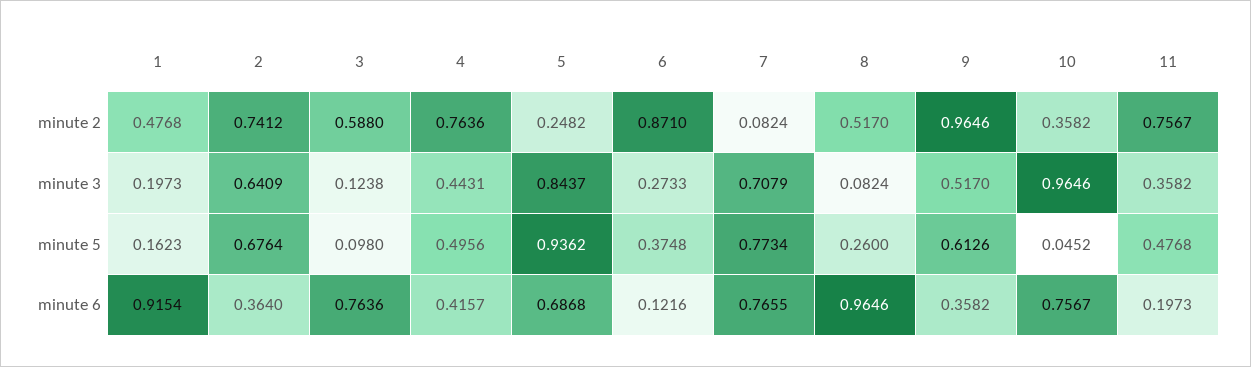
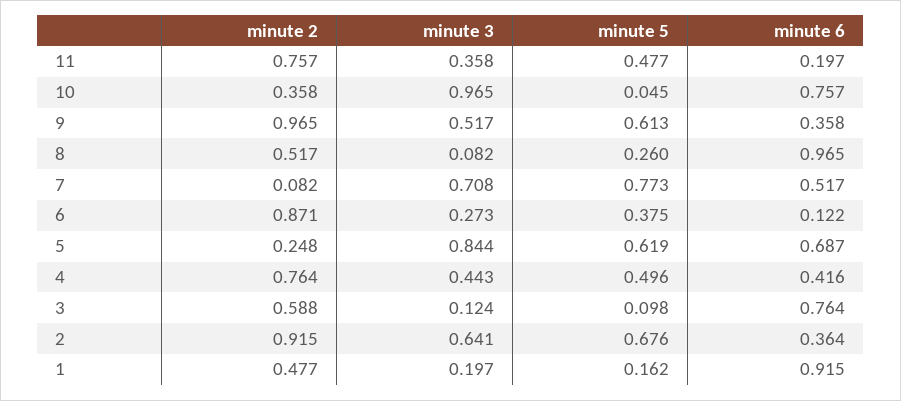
  {
    "1": {
      "minute 2": 0.4768,
      "minute 3": 0.1973,
      "minute 5": 0.1623,
      "minute 6": 0.9154
    },
    "2": {
-     "minute 2": 0.7412,
+     "minute 2": 0.915,
      "minute 3": 0.6409,
      "minute 5": 0.6764,
      "minute 6": 0.364
    },
    "3": {
      "minute 2": 0.588,
      "minute 3": 0.1238,
      "minute 5": 0.098,
      "minute 6": 0.7636
    },
    "4": {
      "minute 2": 0.7636,
      "minute 3": 0.4431,
      "minute 5": 0.4956,
      "minute 6": 0.4157
    },
    "5": {
      "minute 2": 0.2482,
      "minute 3": 0.8437,
-     "minute 5": 0.9362,
+     "minute 5": 0.619,
      "minute 6": 0.6868
    },
    "6": {
      "minute 2": 0.871,
      "minute 3": 0.2733,
      "minute 5": 0.3748,
      "minute 6": 0.1216
    },
    "7": {
      "minute 2": 0.0824,
      "minute 3": 0.7079,
      "minute 5": 0.7734,
-     "minute 6": 0.7655
+     "minute 6": 0.517
    },
    "8": {
      "minute 2": 0.517,
      "minute 3": 0.0824,
      "minute 5": 0.26,
      "minute 6": 0.9646
    },
    "9": {
      "minute 2": 0.9646,
      "minute 3": 0.517,
      "minute 5": 0.6126,
      "minute 6": 0.3582
    },
    "10": {
      "minute 2": 0.3582,
      "minute 3": 0.9646,
      "minute 5": 0.0452,
      "minute 6": 0.7567
    },
    "11": {
      "minute 2": 0.7567,
      "minute 3": 0.3582,
      "minute 5": 0.4768,
      "minute 6": 0.1973
    }
  }

